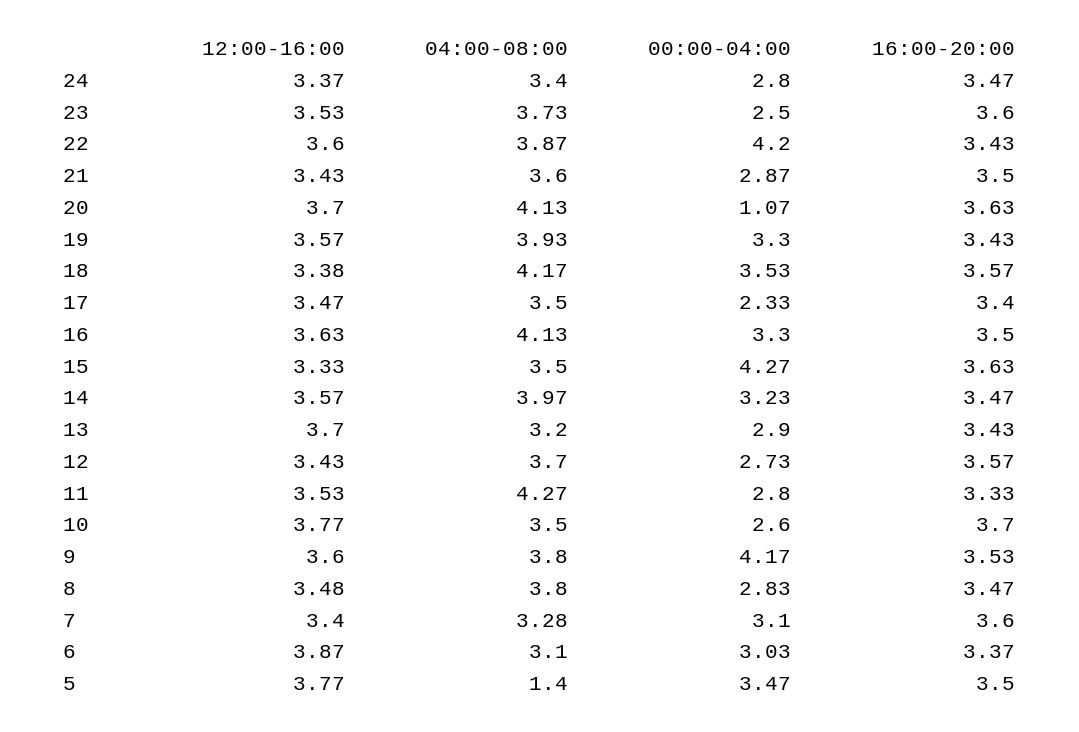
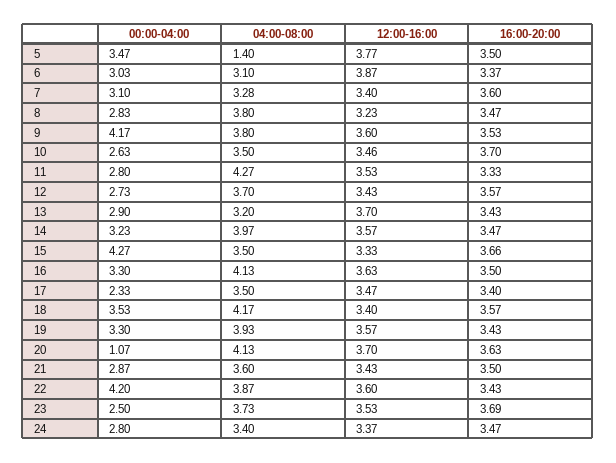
  {
    "12:00-16:00": {
      "24": 3.37,
      "23": 3.53,
      "22": 3.6,
      "21": 3.43,
      "20": 3.7,
      "19": 3.57,
-     "18": 3.38,
+     "18": 3.4,
      "17": 3.47,
      "16": 3.63,
      "15": 3.33,
      "14": 3.57,
      "13": 3.7,
      "12": 3.43,
      "11": 3.53,
-     "10": 3.77,
+     "10": 3.46,
      "9": 3.6,
-     "8": 3.48,
+     "8": 3.23,
      "7": 3.4,
      "6": 3.87,
      "5": 3.77
    },
    "04:00-08:00": {
      "24": 3.4,
      "23": 3.73,
      "22": 3.87,
      "21": 3.6,
      "20": 4.13,
      "19": 3.93,
      "18": 4.17,
      "17": 3.5,
      "16": 4.13,
      "15": 3.5,
      "14": 3.97,
      "13": 3.2,
      "12": 3.7,
      "11": 4.27,
      "10": 3.5,
      "9": 3.8,
      "8": 3.8,
      "7": 3.28,
      "6": 3.1,
      "5": 1.4
    },
    "00:00-04:00": {
      "24": 2.8,
      "23": 2.5,
      "22": 4.2,
      "21": 2.87,
      "20": 1.07,
      "19": 3.3,
      "18": 3.53,
      "17": 2.33,
      "16": 3.3,
      "15": 4.27,
      "14": 3.23,
      "13": 2.9,
      "12": 2.73,
      "11": 2.8,
-     "10": 2.6,
+     "10": 2.63,
      "9": 4.17,
      "8": 2.83,
      "7": 3.1,
      "6": 3.03,
      "5": 3.47
    },
    "16:00-20:00": {
      "24": 3.47,
-     "23": 3.6,
+     "23": 3.69,
      "22": 3.43,
      "21": 3.5,
      "20": 3.63,
      "19": 3.43,
      "18": 3.57,
      "17": 3.4,
      "16": 3.5,
-     "15": 3.63,
+     "15": 3.66,
      "14": 3.47,
      "13": 3.43,
      "12": 3.57,
      "11": 3.33,
      "10": 3.7,
      "9": 3.53,
      "8": 3.47,
      "7": 3.6,
      "6": 3.37,
      "5": 3.5
    }
  }

